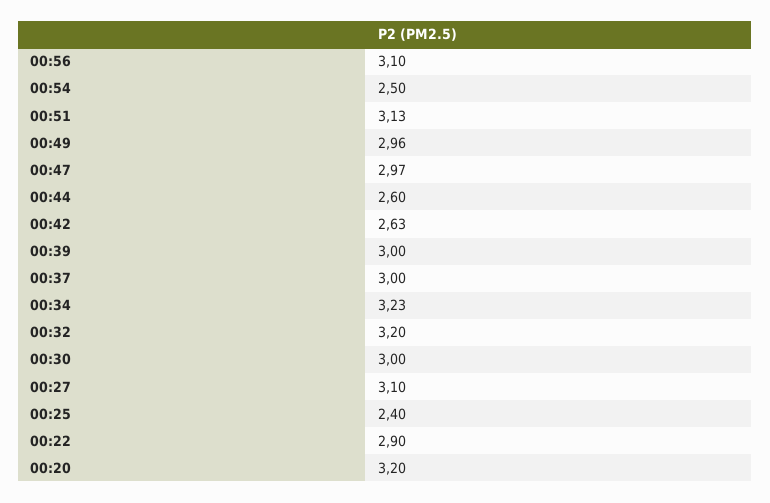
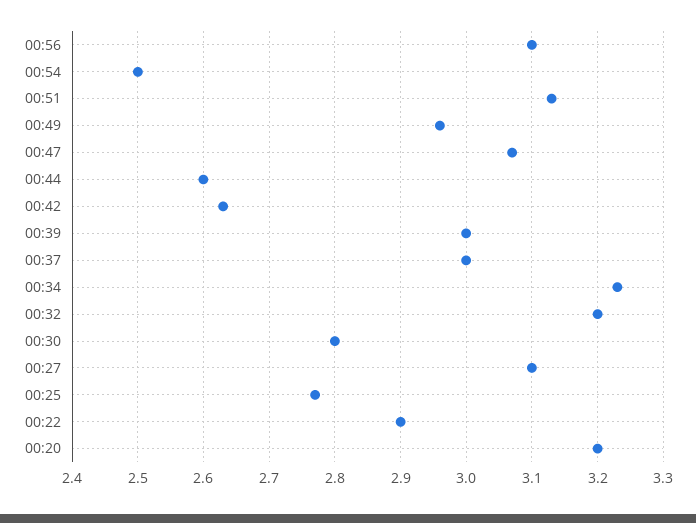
  {
    "00:56": 3.1,
    "00:54": 2.5,
    "00:51": 3.13,
    "00:49": 2.96,
-   "00:47": 2.97,
+   "00:47": 3.07,
    "00:44": 2.6,
    "00:42": 2.63,
    "00:39": 3,
    "00:37": 3,
    "00:34": 3.23,
    "00:32": 3.2,
-   "00:30": 3,
+   "00:30": 2.8,
    "00:27": 3.1,
-   "00:25": 2.4,
+   "00:25": 2.77,
    "00:22": 2.9,
    "00:20": 3.2
  }

